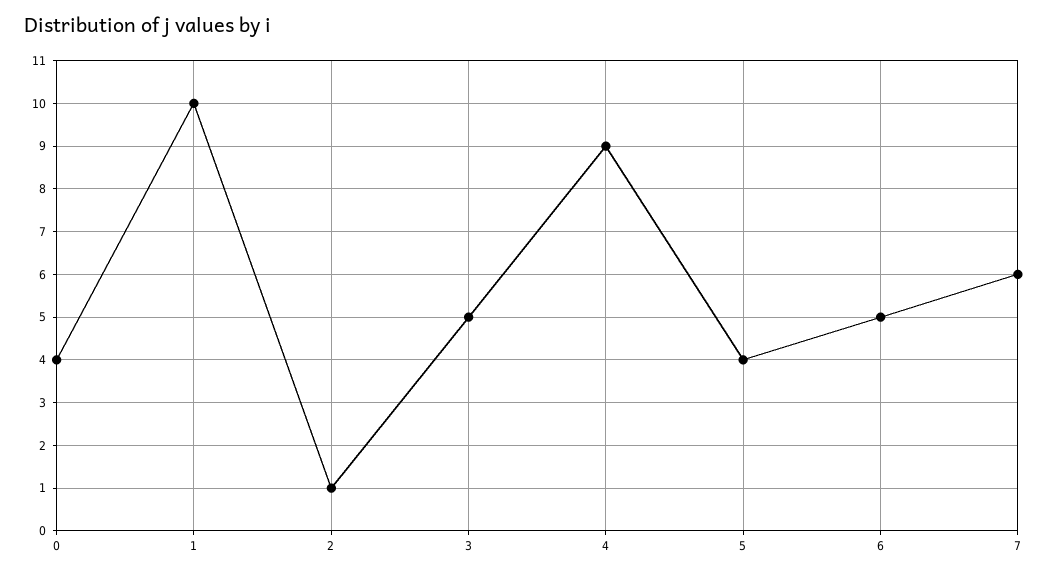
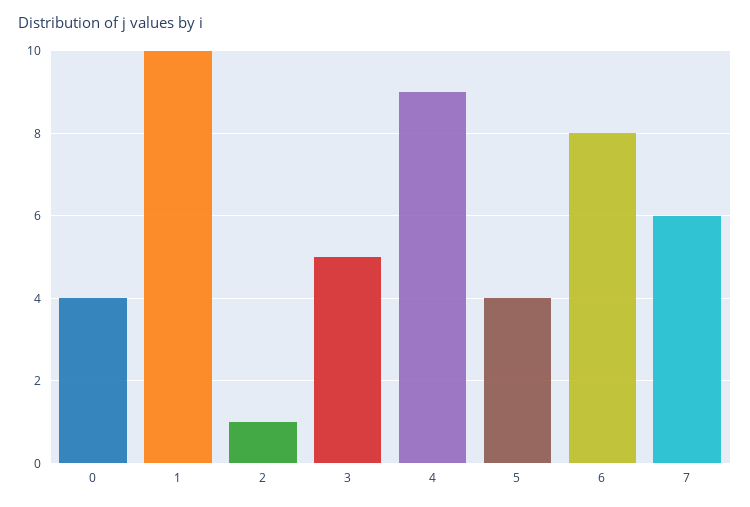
  {
    "0": 4,
    "1": 10,
    "2": 1,
    "3": 5,
    "4": 9,
    "5": 4,
-   "6": 5,
+   "6": 8,
    "7": 6
  }

